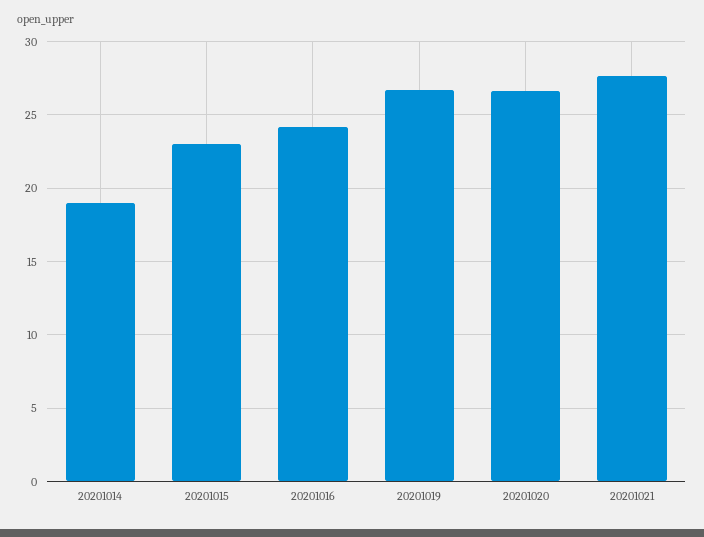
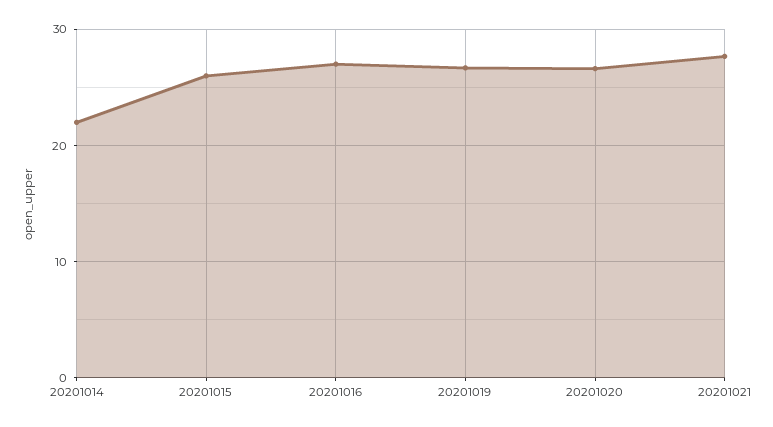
  {
-   "20201014": 19,
+   "20201014": 22,
-   "20201015": 23,
+   "20201015": 26,
-   "20201016": 24,
+   "20201016": 27,
    "20201019": 26.5,
    "20201020": 26.5,
    "20201021": 27.5
  }

